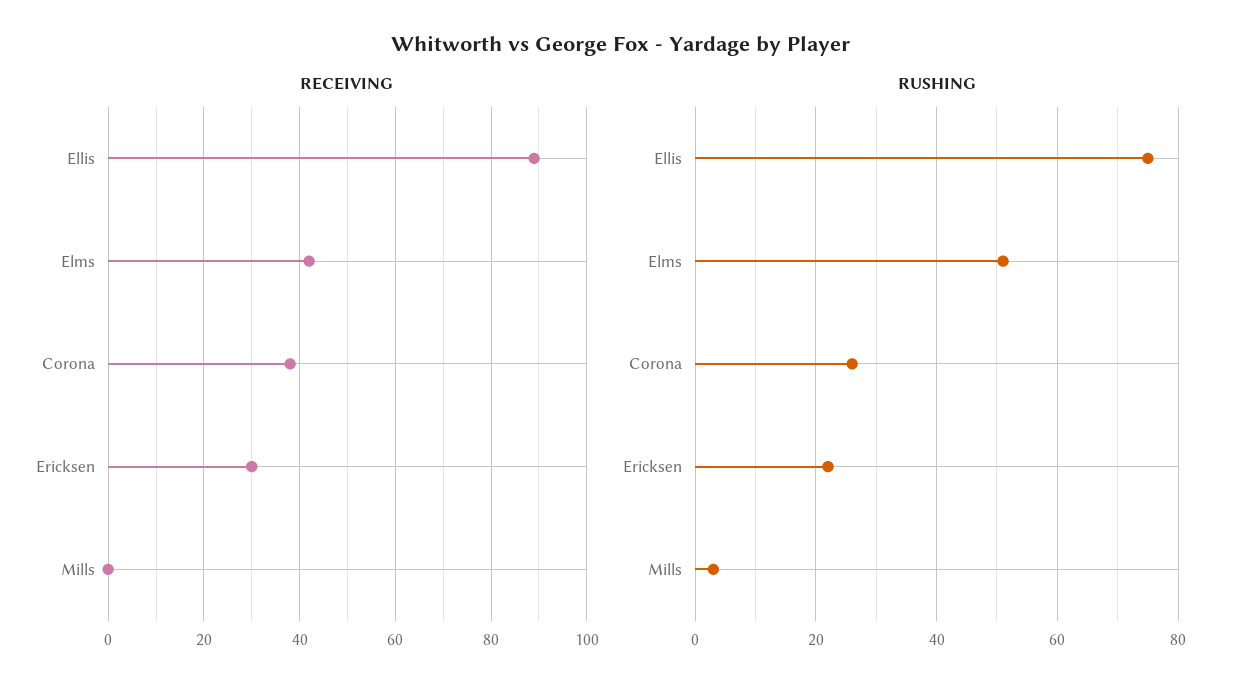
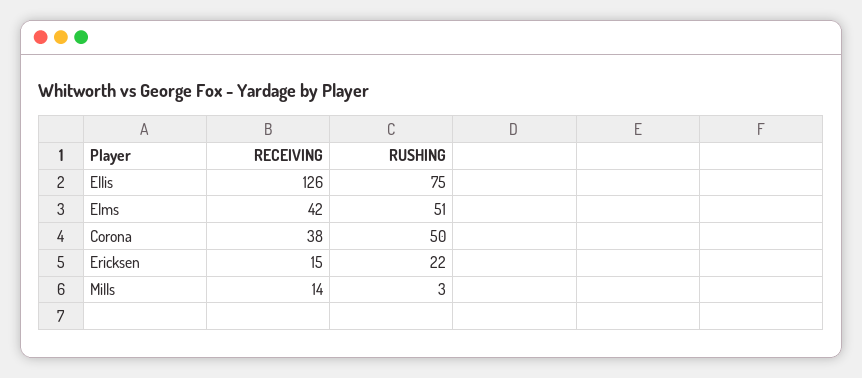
  {
    "RECEIVING": {
-     "Ellis": 90,
+     "Ellis": 126,
      "Elms": 42,
      "Corona": 38,
-     "Ericksen": 30,
+     "Ericksen": 15,
-     "Mills": 0
+     "Mills": 14
    },
    "RUSHING": {
      "Ellis": 75,
      "Elms": 51,
-     "Corona": 25,
+     "Corona": 50,
      "Ericksen": 22,
      "Mills": 3
    }
  }

